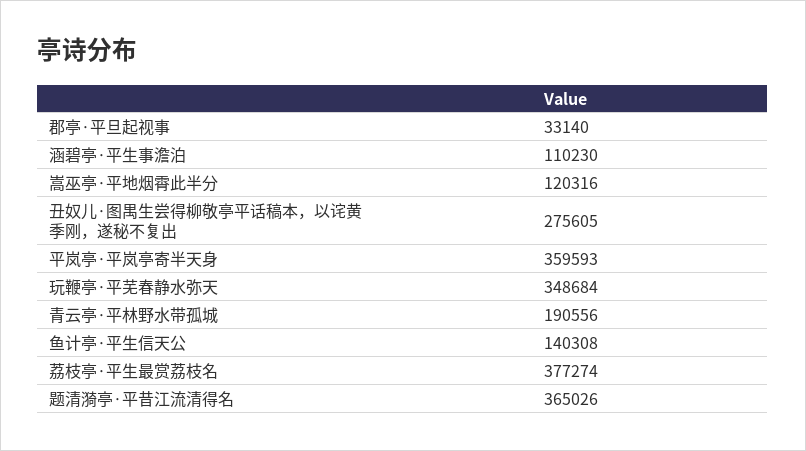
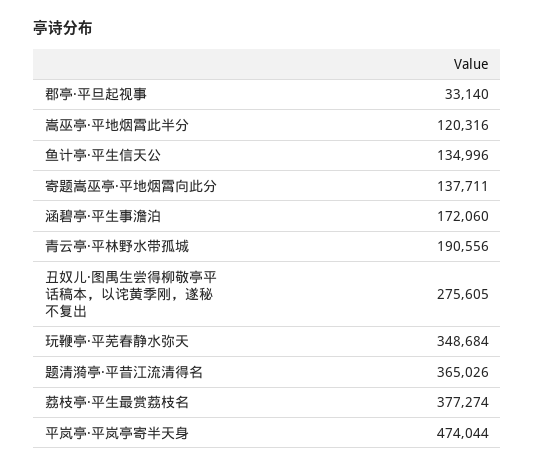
  {
    "郡亭·平旦起视事": 33140,
-   "涵碧亭·平生事澹泊": 110230,
+   "涵碧亭·平生事澹泊": 172060,
    "嵩巫亭·平地烟霄此半分": 120316,
    "丑奴儿·图禺生尝得柳敬亭平话稿本，以诧黄季刚，遂秘不复出": 275605,
-   "平岚亭·平岚亭寄半天身": 359593,
+   "平岚亭·平岚亭寄半天身": 474044,
    "玩鞭亭·平芜春静水弥天": 348684,
    "青云亭·平林野水带孤城": 190556,
-   "鱼计亭·平生信天公": 140308,
+   "鱼计亭·平生信天公": 134996,
    "荔枝亭·平生最赏荔枝名": 377274,
-   "题清漪亭·平昔江流清得名": 365026
+   "题清漪亭·平昔江流清得名": 365026,
+   "寄题嵩巫亭·平地烟霄向此分": 137711
  }

